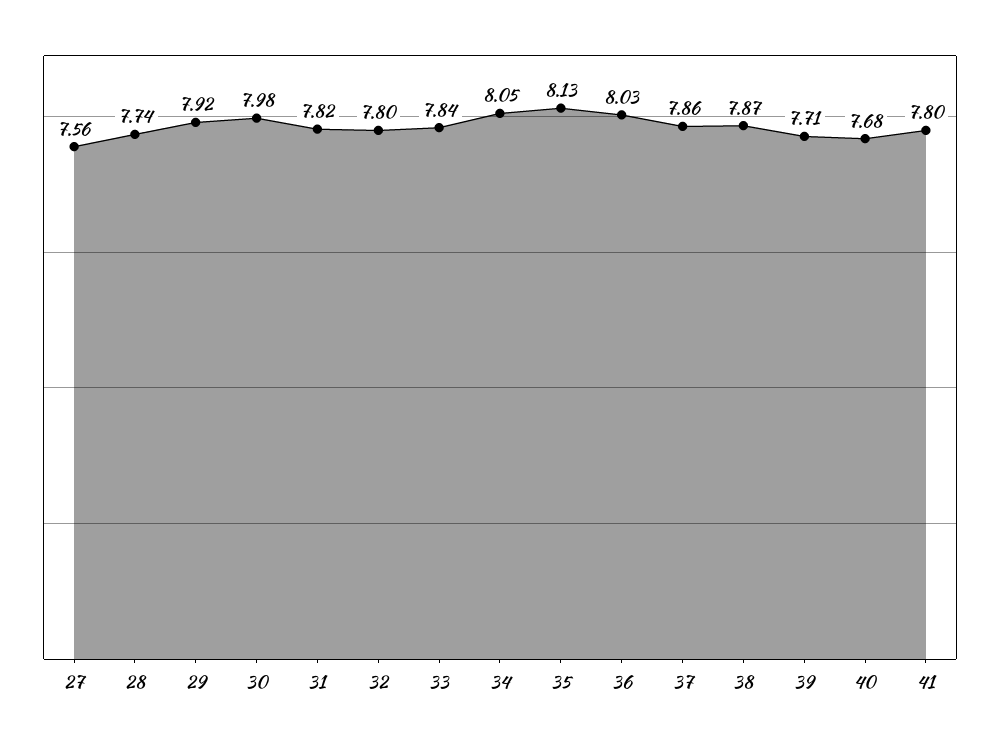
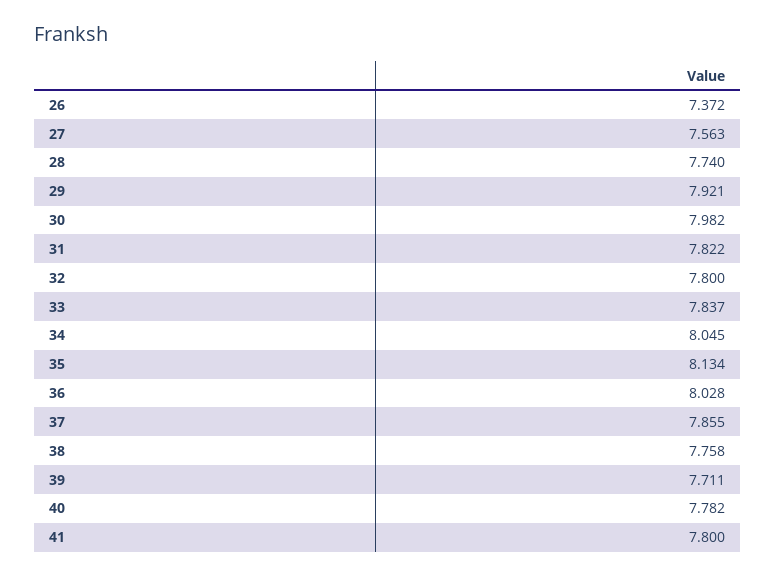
  {
    "27": 7.563,
    "28": 7.74,
    "29": 7.921,
    "30": 7.982,
    "31": 7.822,
    "32": 7.8,
    "33": 7.837,
    "34": 8.045,
    "35": 8.134,
    "36": 8.028,
    "37": 7.855,
-   "38": 7.87,
+   "38": 7.758,
    "39": 7.711,
-   "40": 7.68,
+   "40": 7.782,
-   "41": 7.8
+   "41": 7.8,
+   "26": 7.372
  }

